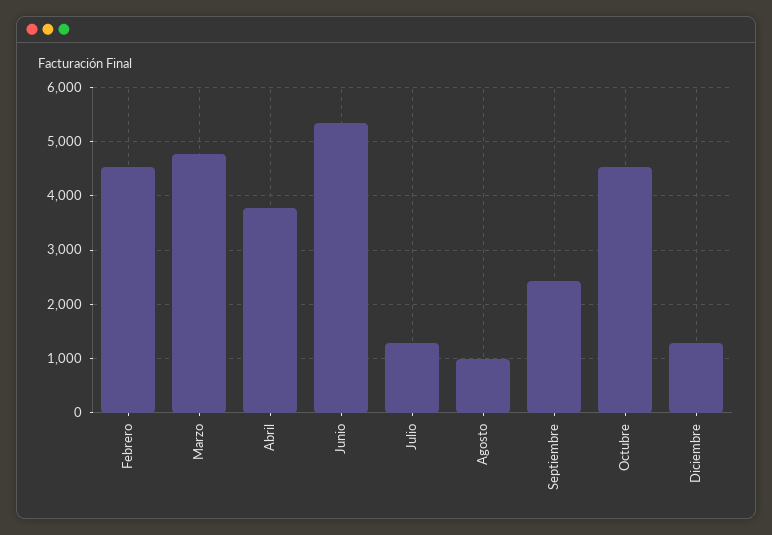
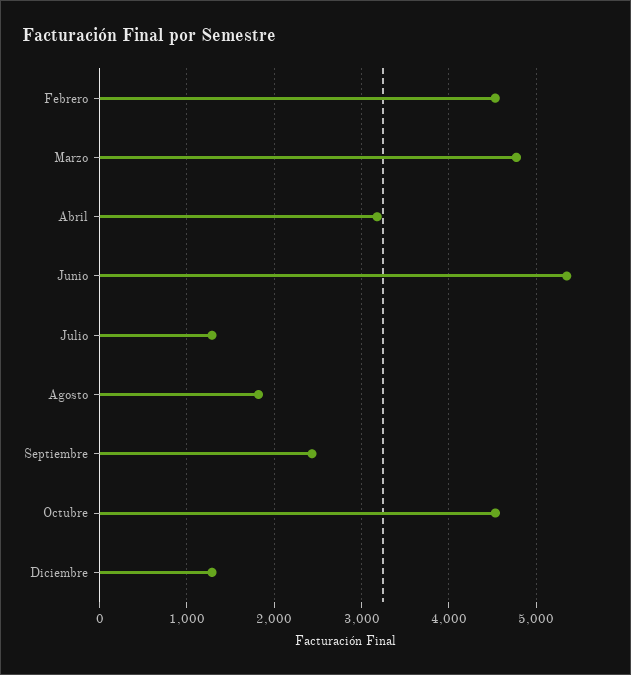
  {
    "Febrero": 4500,
    "Marzo": 4800,
-   "Abril": 3800,
+   "Abril": 3200,
    "Junio": 5400,
    "Julio": 1300,
-   "Agosto": 1000,
+   "Agosto": 1800,
    "Septiembre": 2400,
    "Octubre": 4500,
    "Diciembre": 1300
  }

